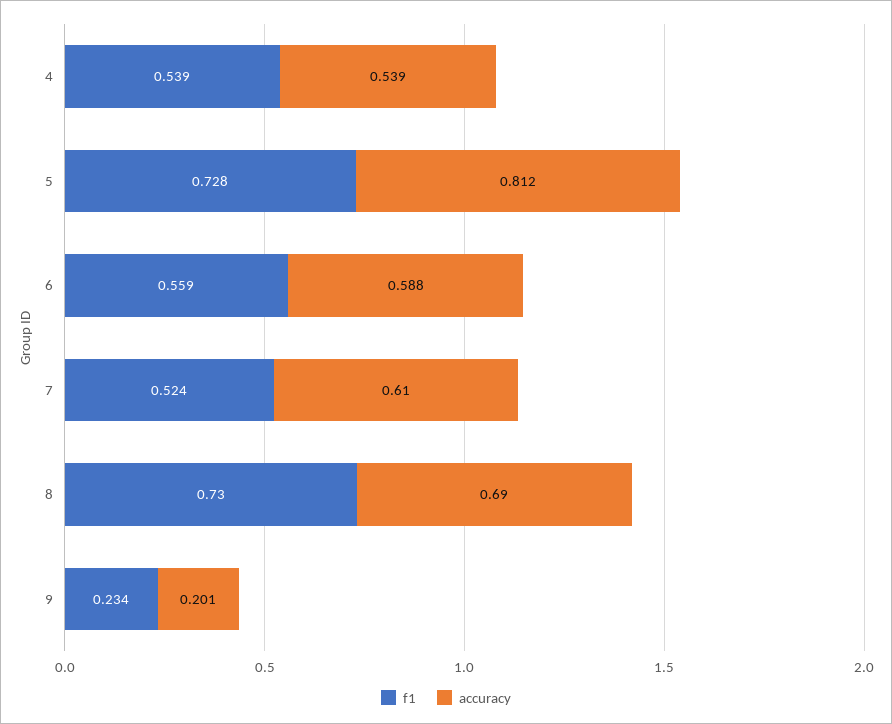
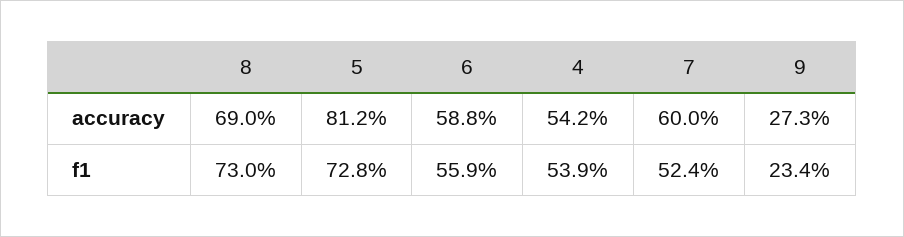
  {
    "f1": {
      "4": 0.539,
      "5": 0.728,
      "6": 0.559,
      "7": 0.524,
      "8": 0.73,
      "9": 0.234
    },
    "accuracy": {
-     "4": 0.539,
+     "4": 0.542,
      "5": 0.812,
      "6": 0.588,
-     "7": 0.61,
+     "7": 0.6,
      "8": 0.69,
-     "9": 0.201
+     "9": 0.273
    }
  }

